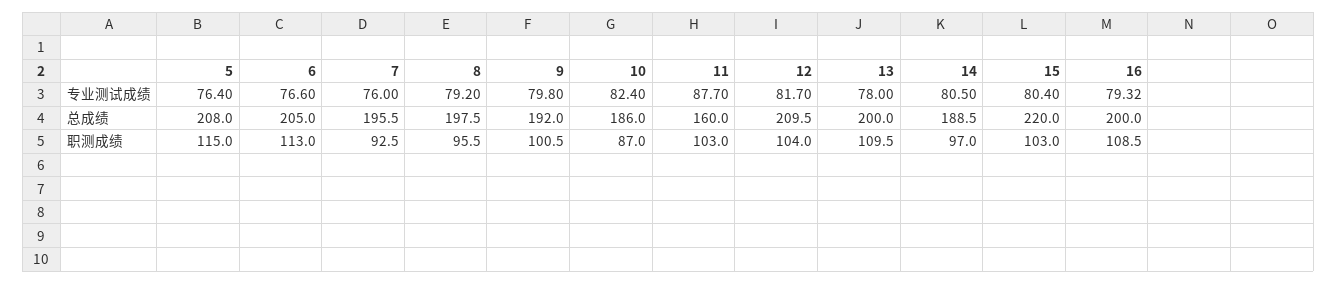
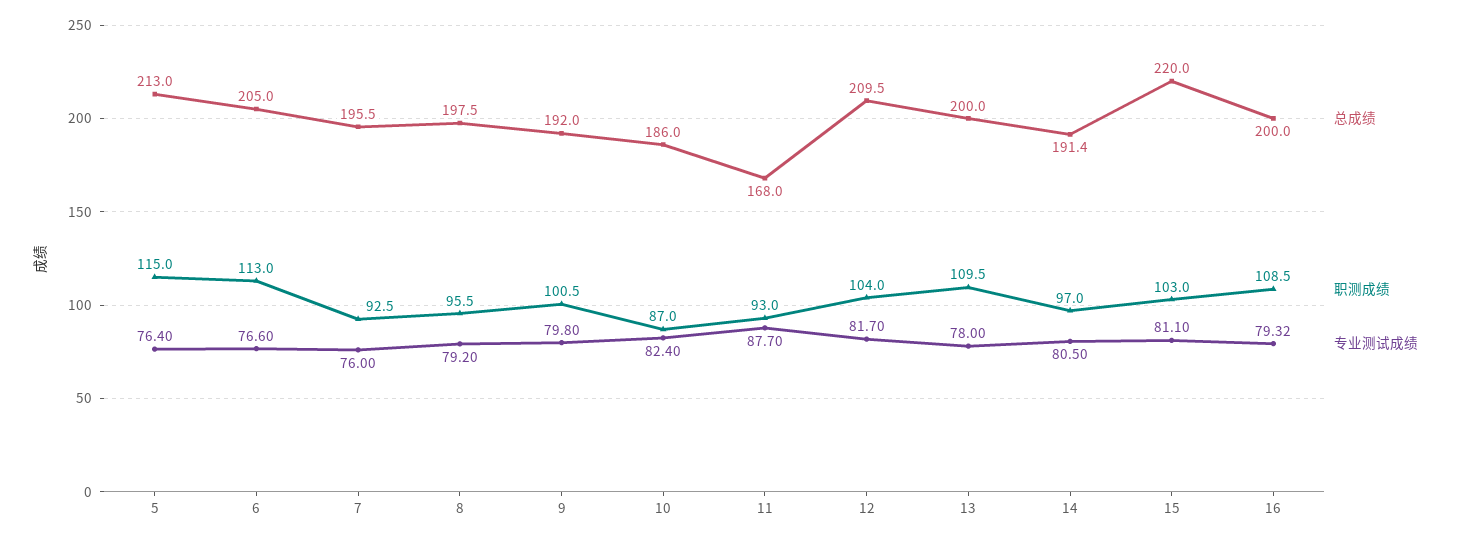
  {
    "专业测试成绩": {
      "5": 76.4,
      "6": 76.6,
      "7": 76,
      "8": 79.2,
      "9": 79.8,
      "10": 82.4,
      "11": 87.7,
      "12": 81.7,
      "13": 78,
      "14": 80.5,
-     "15": 80.4,
+     "15": 81.1,
      "16": 79.32
    },
    "总成绩": {
-     "5": 208,
+     "5": 213,
      "6": 205,
      "7": 195.5,
      "8": 197.5,
      "9": 192,
      "10": 186,
-     "11": 160,
+     "11": 168,
      "12": 209.5,
      "13": 200,
-     "14": 188.5,
+     "14": 191.4,
      "15": 220,
      "16": 200
    },
    "职测成绩": {
      "5": 115,
      "6": 113,
      "7": 92.5,
      "8": 95.5,
      "9": 100.5,
      "10": 87,
-     "11": 103,
+     "11": 93,
      "12": 104,
      "13": 109.5,
      "14": 97,
      "15": 103,
      "16": 108.5
    }
  }

